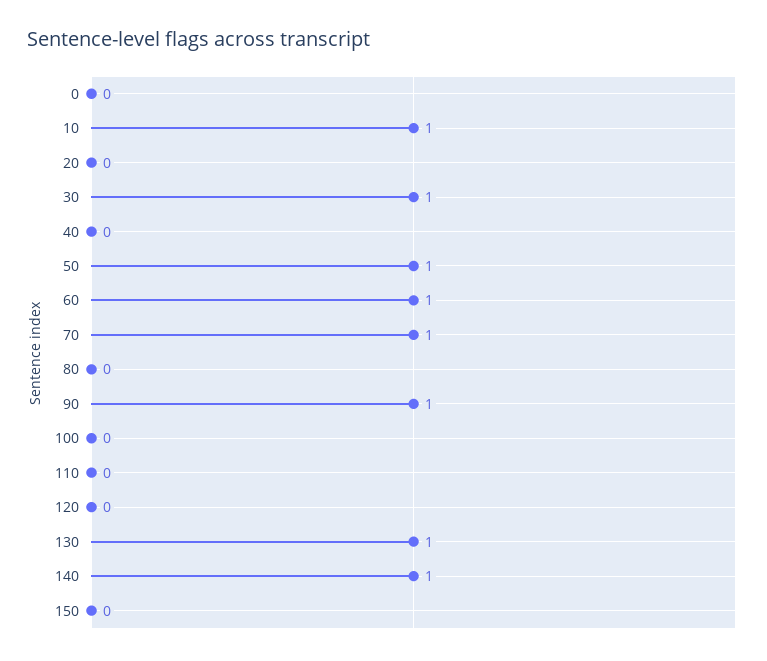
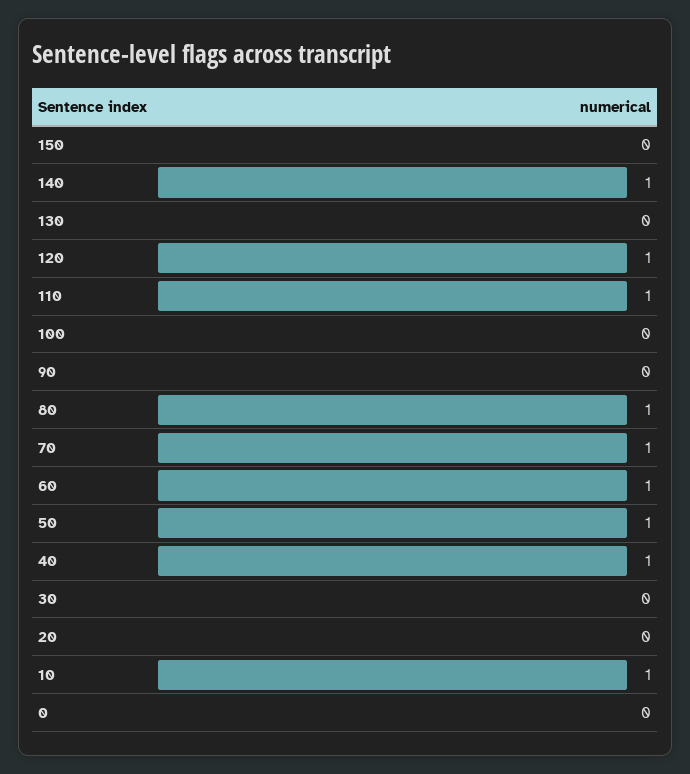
  {
    "0": 0,
    "10": 1,
    "20": 0,
-   "30": 1,
+   "30": 0,
-   "40": 0,
+   "40": 1,
    "50": 1,
    "60": 1,
    "70": 1,
-   "80": 0,
+   "80": 1,
-   "90": 1,
+   "90": 0,
    "100": 0,
-   "110": 0,
+   "110": 1,
-   "120": 0,
+   "120": 1,
-   "130": 1,
+   "130": 0,
    "140": 1,
    "150": 0
  }

